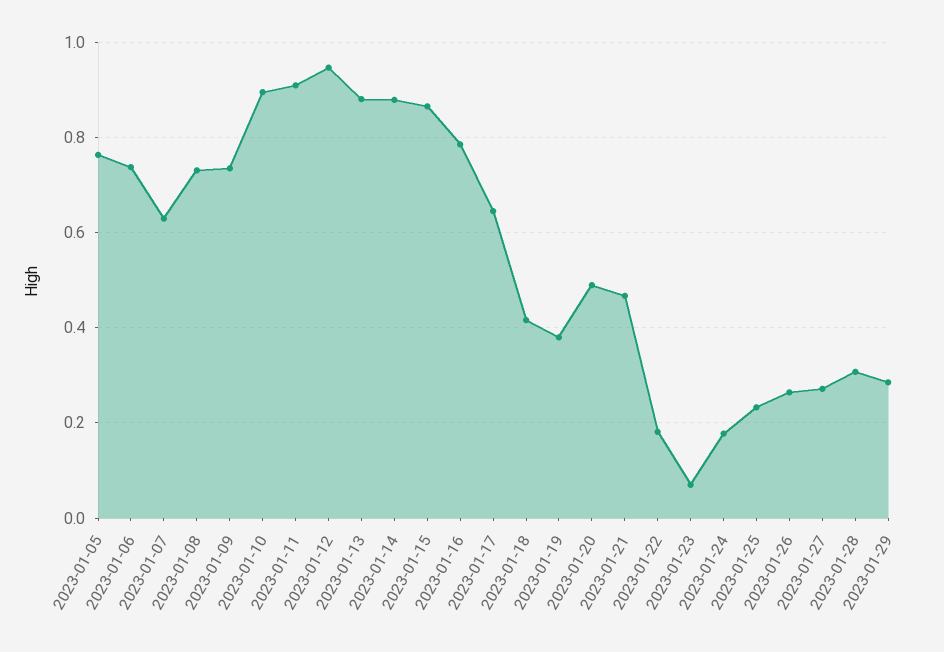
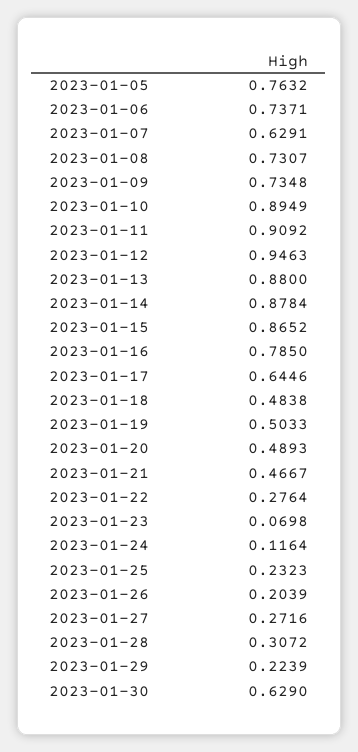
  {
    "2023-01-05": 0.7632,
    "2023-01-06": 0.7371,
    "2023-01-07": 0.6291,
    "2023-01-08": 0.7307,
    "2023-01-09": 0.7348,
    "2023-01-10": 0.8949,
    "2023-01-11": 0.9092,
    "2023-01-12": 0.9463,
    "2023-01-13": 0.88,
    "2023-01-14": 0.8784,
    "2023-01-15": 0.8652,
    "2023-01-16": 0.785,
    "2023-01-17": 0.6446,
-   "2023-01-18": 0.42,
+   "2023-01-18": 0.4838,
-   "2023-01-19": 0.38,
+   "2023-01-19": 0.5033,
    "2023-01-20": 0.4893,
    "2023-01-21": 0.4667,
-   "2023-01-22": 0.18,
+   "2023-01-22": 0.2764,
    "2023-01-23": 0.0698,
-   "2023-01-24": 0.18,
+   "2023-01-24": 0.1164,
    "2023-01-25": 0.2323,
-   "2023-01-26": 0.26,
+   "2023-01-26": 0.2039,
    "2023-01-27": 0.2716,
    "2023-01-28": 0.3072,
-   "2023-01-29": 0.28
+   "2023-01-29": 0.2239,
+   "2023-01-30": 0.629
  }

